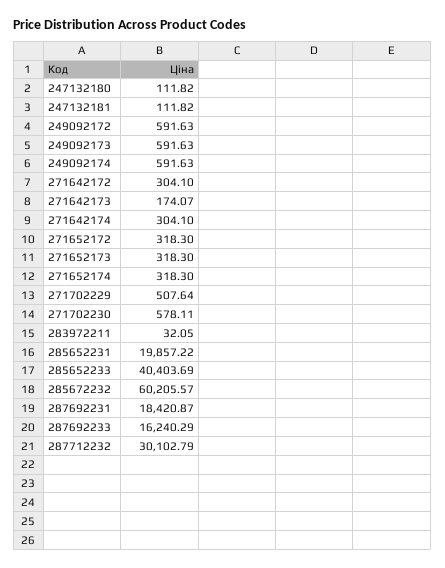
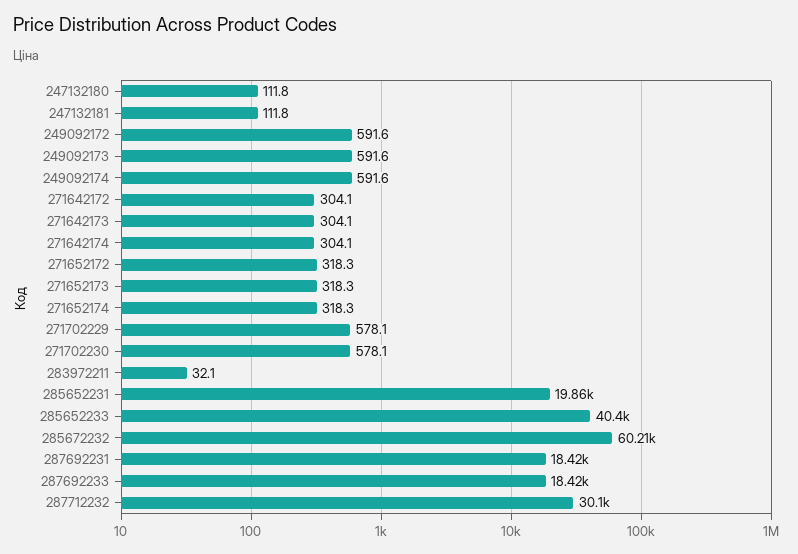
  {
    "247132180": 111.82,
    "247132181": 111.82,
    "249092172": 591.63,
    "249092173": 591.63,
    "249092174": 591.63,
    "271642172": 304.1,
-   "271642173": 174.07,
+   "271642173": 304.1,
    "271642174": 304.1,
    "271652172": 318.3,
    "271652173": 318.3,
    "271652174": 318.3,
-   "271702229": 507.64,
+   "271702229": 578.1,
    "271702230": 578.11,
    "283972211": 32.05,
    "285652231": 19857.22,
    "285652233": 40403.69,
    "285672232": 60205.57,
    "287692231": 18420.87,
-   "287692233": 16240.29,
+   "287692233": 18420,
    "287712232": 30102.79
  }

